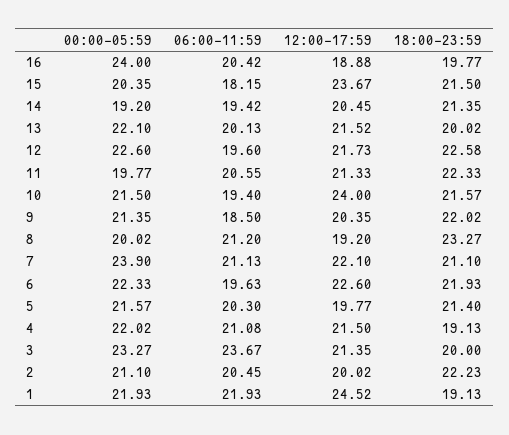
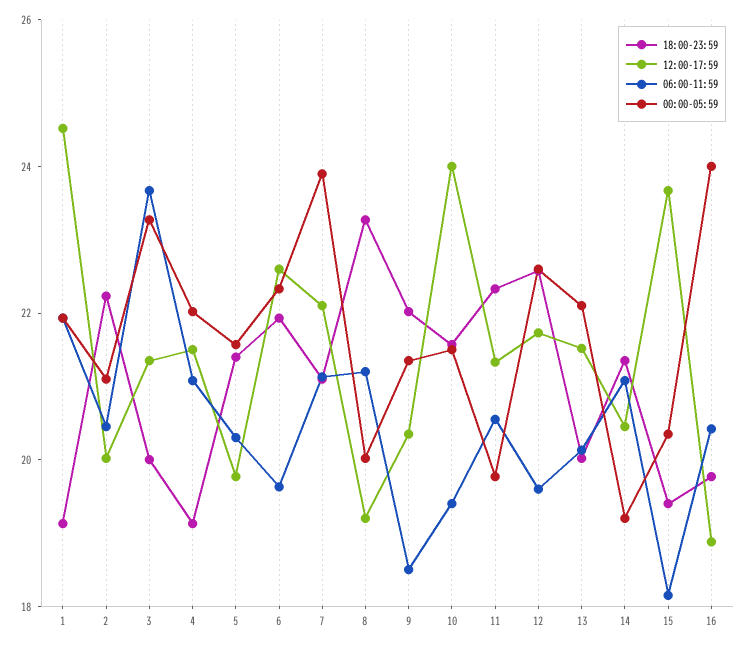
  {
    "00:00-05:59": {
      "16": 24,
      "15": 20.35,
      "14": 19.2,
      "13": 22.1,
      "12": 22.6,
      "11": 19.77,
      "10": 21.5,
      "9": 21.35,
      "8": 20.02,
      "7": 23.9,
      "6": 22.33,
      "5": 21.57,
      "4": 22.02,
      "3": 23.27,
      "2": 21.1,
      "1": 21.93
    },
    "06:00-11:59": {
      "16": 20.42,
      "15": 18.15,
-     "14": 19.42,
+     "14": 21,
      "13": 20.13,
      "12": 19.6,
      "11": 20.55,
      "10": 19.4,
      "9": 18.5,
      "8": 21.2,
      "7": 21.13,
      "6": 19.63,
      "5": 20.3,
      "4": 21.08,
      "3": 23.67,
      "2": 20.45,
      "1": 21.93
    },
    "12:00-17:59": {
      "16": 18.88,
      "15": 23.67,
      "14": 20.45,
      "13": 21.52,
      "12": 21.73,
      "11": 21.33,
      "10": 24,
      "9": 20.35,
      "8": 19.2,
      "7": 22.1,
      "6": 22.6,
      "5": 19.77,
      "4": 21.5,
      "3": 21.35,
      "2": 20.02,
      "1": 24.52
    },
    "18:00-23:59": {
      "16": 19.77,
-     "15": 21.5,
+     "15": 19.5,
      "14": 21.35,
      "13": 20.02,
      "12": 22.58,
      "11": 22.33,
      "10": 21.57,
      "9": 22.02,
      "8": 23.27,
      "7": 21.1,
      "6": 21.93,
      "5": 21.4,
      "4": 19.13,
      "3": 20,
      "2": 22.23,
      "1": 19.13
    }
  }

